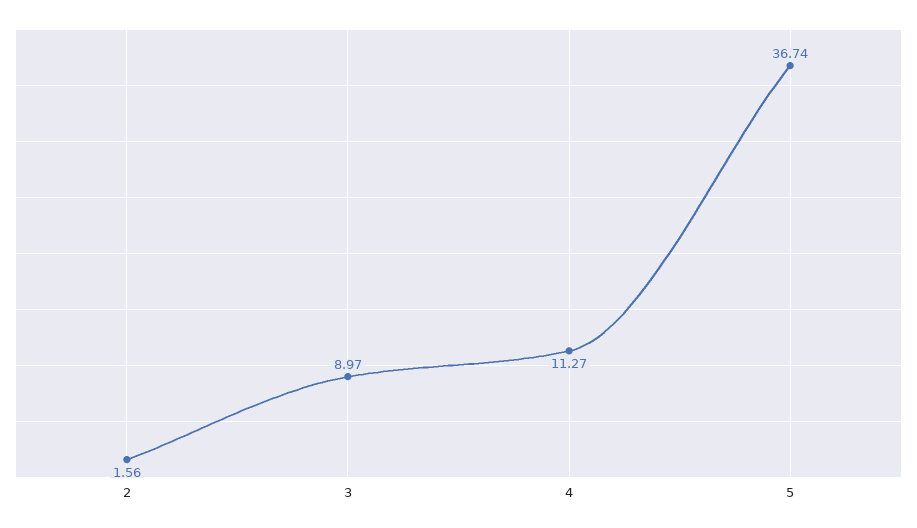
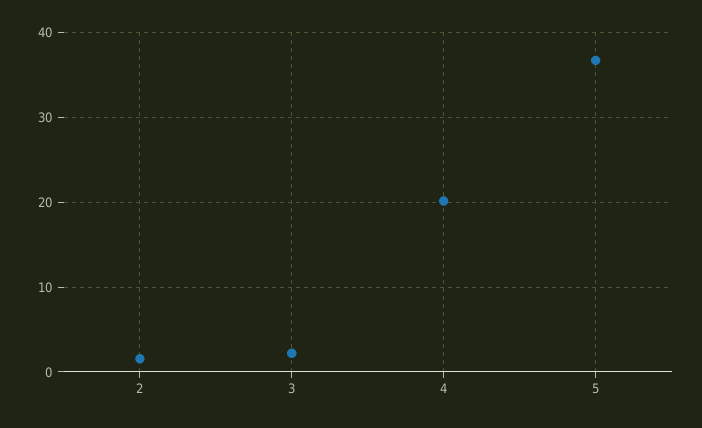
  {
    "2": 1.56,
-   "3": 8.97,
+   "3": 2,
-   "4": 11.27,
+   "4": 20,
    "5": 36.74
  }

